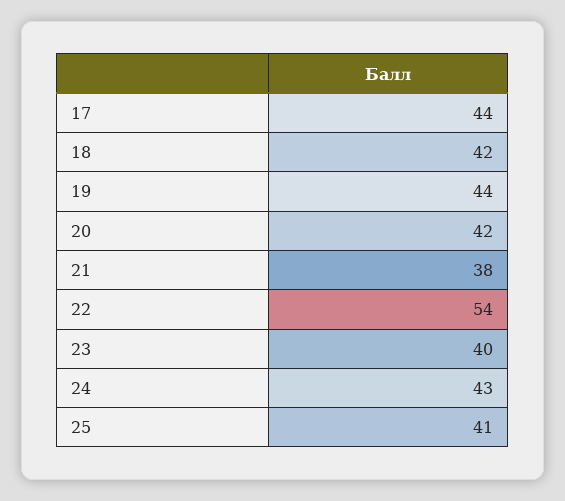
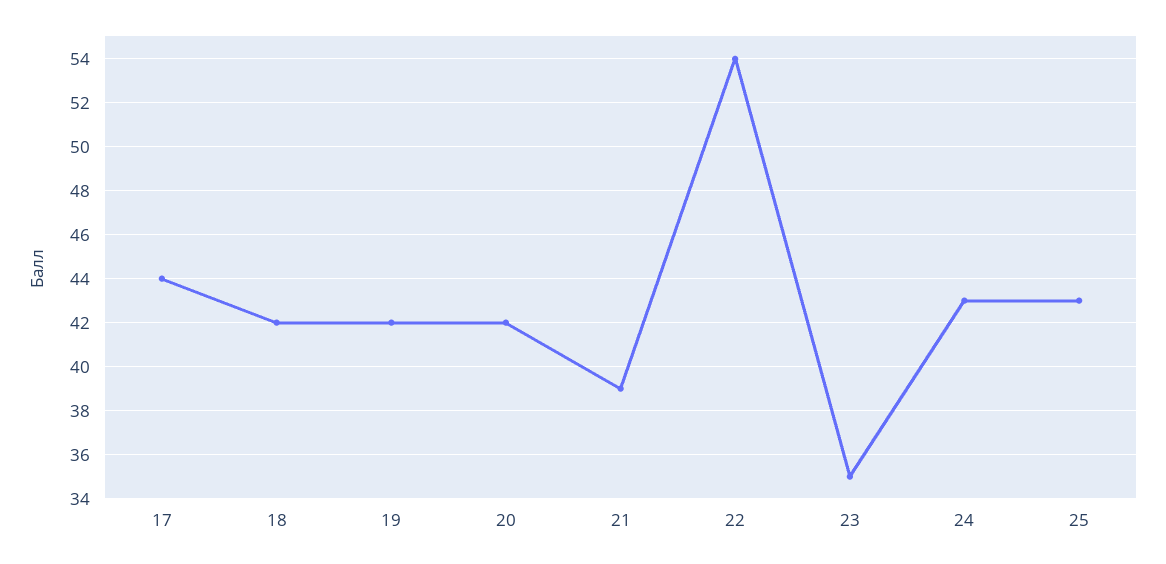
  {
    "17": 44,
    "18": 42,
-   "19": 44,
+   "19": 42,
    "20": 42,
-   "21": 38,
+   "21": 39,
    "22": 54,
-   "23": 40,
+   "23": 35,
    "24": 43,
-   "25": 41
+   "25": 43
  }

